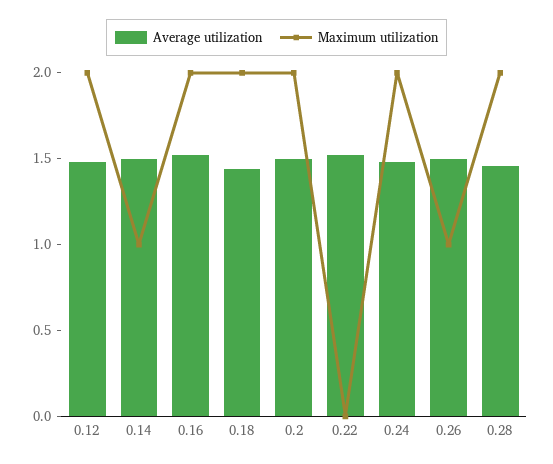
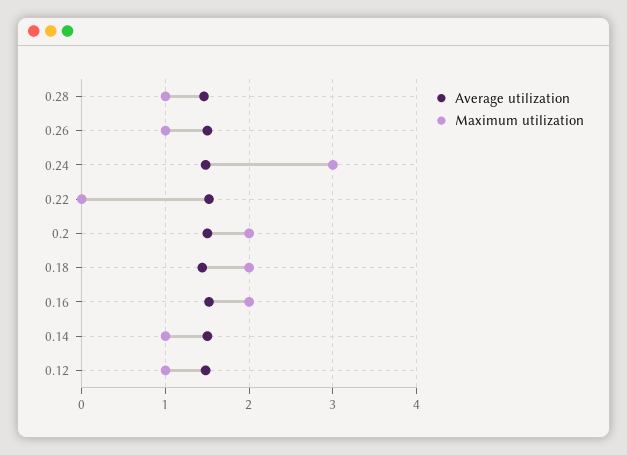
  {
    "Average utilization": {
      "0.12": 1.5,
      "0.14": 1.5,
      "0.16": 1.5,
      "0.18": 1.4,
      "0.2": 1.5,
      "0.22": 1.5,
      "0.24": 1.5,
      "0.26": 1.5,
      "0.28": 1.5
    },
    "Maximum utilization": {
-     "0.12": 2,
+     "0.12": 1,
      "0.14": 1,
      "0.16": 2,
      "0.18": 2,
      "0.2": 2,
      "0.22": 0,
-     "0.24": 2,
+     "0.24": 3,
      "0.26": 1,
-     "0.28": 2
+     "0.28": 1
    }
  }

